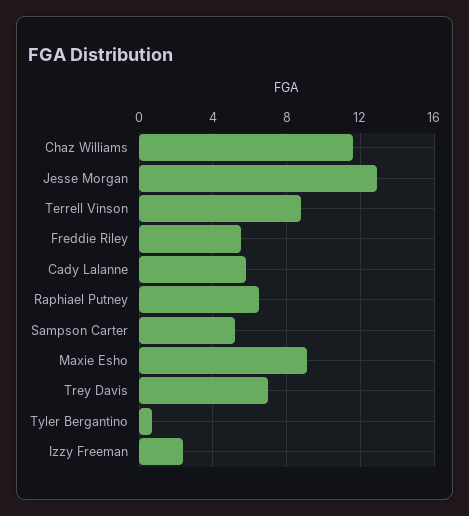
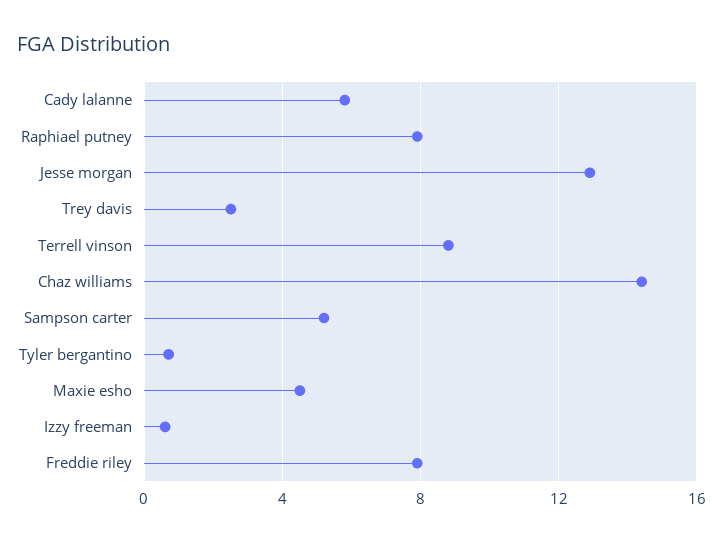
  {
-   "Chaz Williams": 11.5,
+   "Chaz Williams": 14.5,
    "Jesse Morgan": 13,
    "Terrell Vinson": 9,
-   "Freddie Riley": 5.5,
+   "Freddie Riley": 8,
    "Cady Lalanne": 6,
-   "Raphiael Putney": 6.5,
+   "Raphiael Putney": 8,
    "Sampson Carter": 5,
-   "Maxie Esho": 9,
+   "Maxie Esho": 4.5,
-   "Trey Davis": 7,
+   "Trey Davis": 2.5,
    "Tyler Bergantino": 0.5,
-   "Izzy Freeman": 2.5
+   "Izzy Freeman": 0.5
  }

